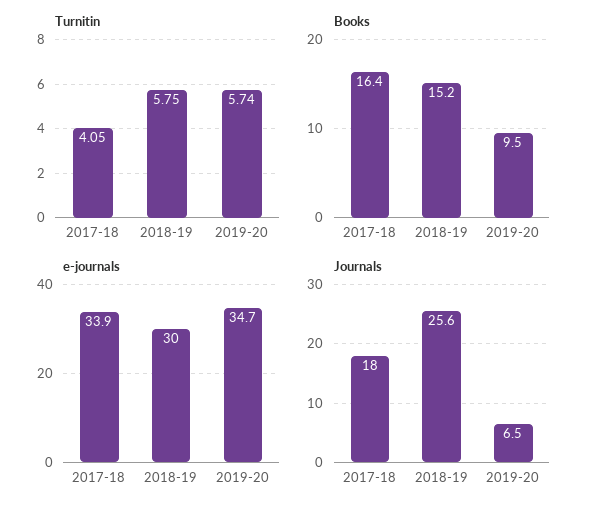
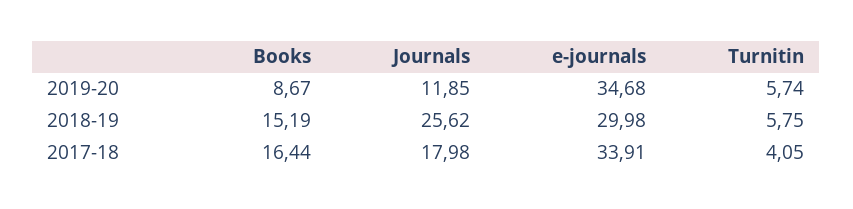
  {
    "Turnitin": {
      "2017-18": 4.05,
      "2018-19": 5.75,
      "2019-20": 5.74
    },
    "Books": {
      "2017-18": 16.44,
      "2018-19": 15.19,
-     "2019-20": 9.5
+     "2019-20": 8.67
    },
    "e-journals": {
      "2017-18": 33.91,
      "2018-19": 29.98,
      "2019-20": 34.68
    },
    "Journals": {
      "2017-18": 17.98,
      "2018-19": 25.62,
-     "2019-20": 6.5
+     "2019-20": 11.85
    }
  }

